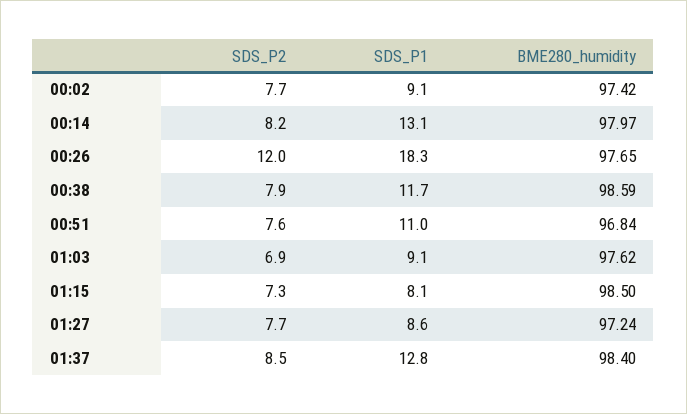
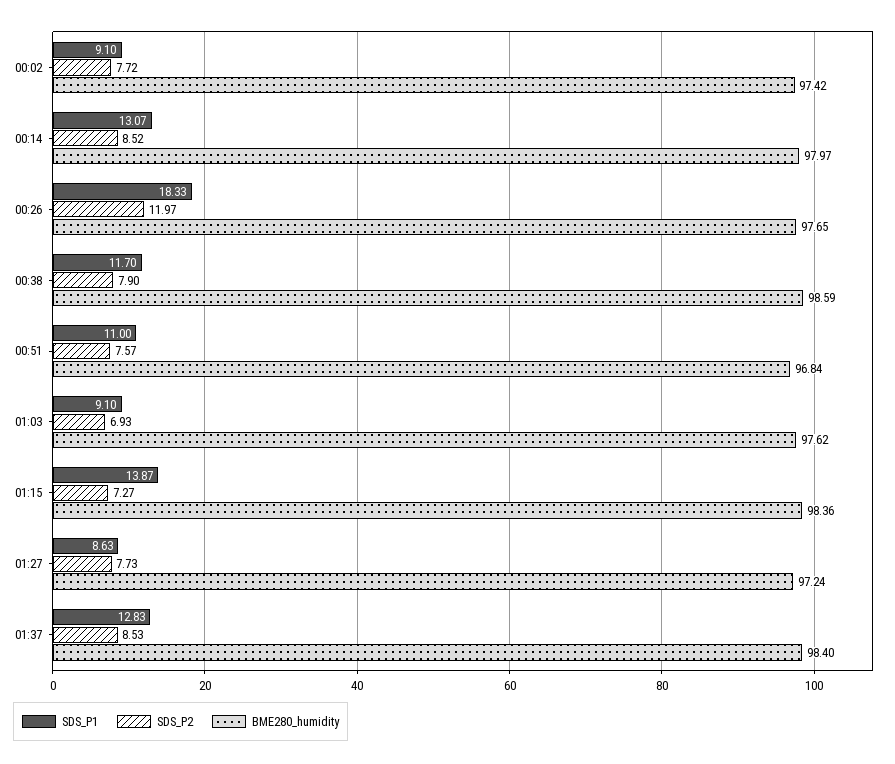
  {
    "SDS_P2": {
      "00:02": 7.72,
-     "00:14": 8.2,
+     "00:14": 8.52,
      "00:26": 11.97,
      "00:38": 7.9,
      "00:51": 7.57,
      "01:03": 6.93,
      "01:15": 7.27,
      "01:27": 7.73,
      "01:37": 8.53
    },
    "SDS_P1": {
      "00:02": 9.1,
      "00:14": 13.07,
      "00:26": 18.33,
      "00:38": 11.7,
      "00:51": 11,
      "01:03": 9.1,
-     "01:15": 8.1,
+     "01:15": 13.87,
      "01:27": 8.63,
      "01:37": 12.83
    },
    "BME280_humidity": {
      "00:02": 97.42,
      "00:14": 97.97,
      "00:26": 97.65,
      "00:38": 98.59,
      "00:51": 96.84,
      "01:03": 97.62,
-     "01:15": 98.5,
+     "01:15": 98.36,
      "01:27": 97.24,
      "01:37": 98.4
    }
  }

